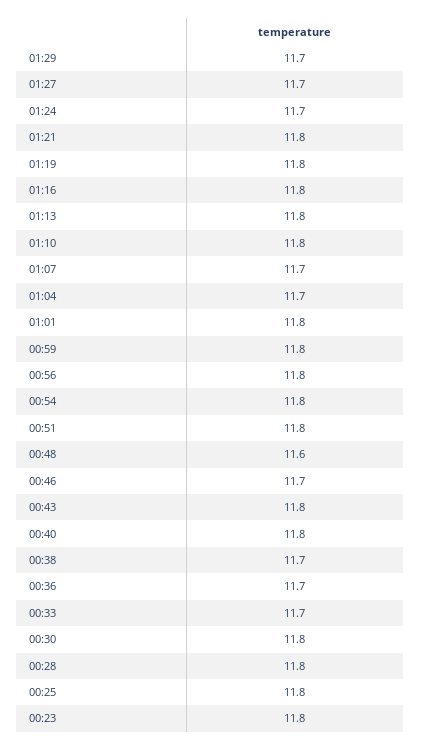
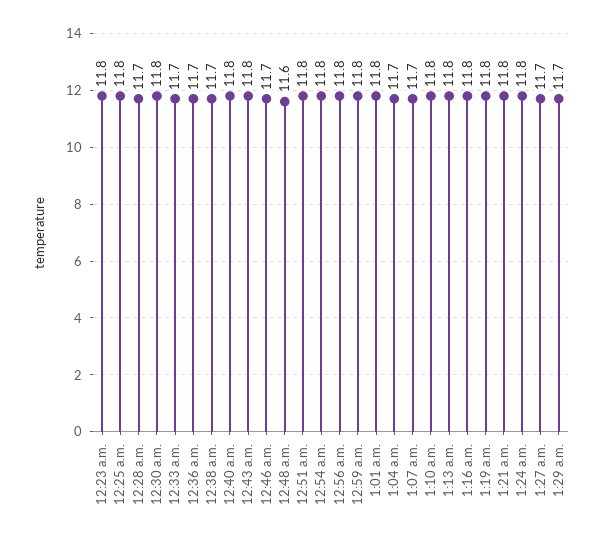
  {
    "01:29": 11.7,
    "01:27": 11.7,
-   "01:24": 11.7,
+   "01:24": 11.8,
    "01:21": 11.8,
    "01:19": 11.8,
    "01:16": 11.8,
    "01:13": 11.8,
    "01:10": 11.8,
    "01:07": 11.7,
    "01:04": 11.7,
    "01:01": 11.8,
    "00:59": 11.8,
    "00:56": 11.8,
    "00:54": 11.8,
    "00:51": 11.8,
    "00:48": 11.6,
    "00:46": 11.7,
    "00:43": 11.8,
    "00:40": 11.8,
    "00:38": 11.7,
    "00:36": 11.7,
    "00:33": 11.7,
    "00:30": 11.8,
-   "00:28": 11.8,
+   "00:28": 11.7,
    "00:25": 11.8,
    "00:23": 11.8
  }

